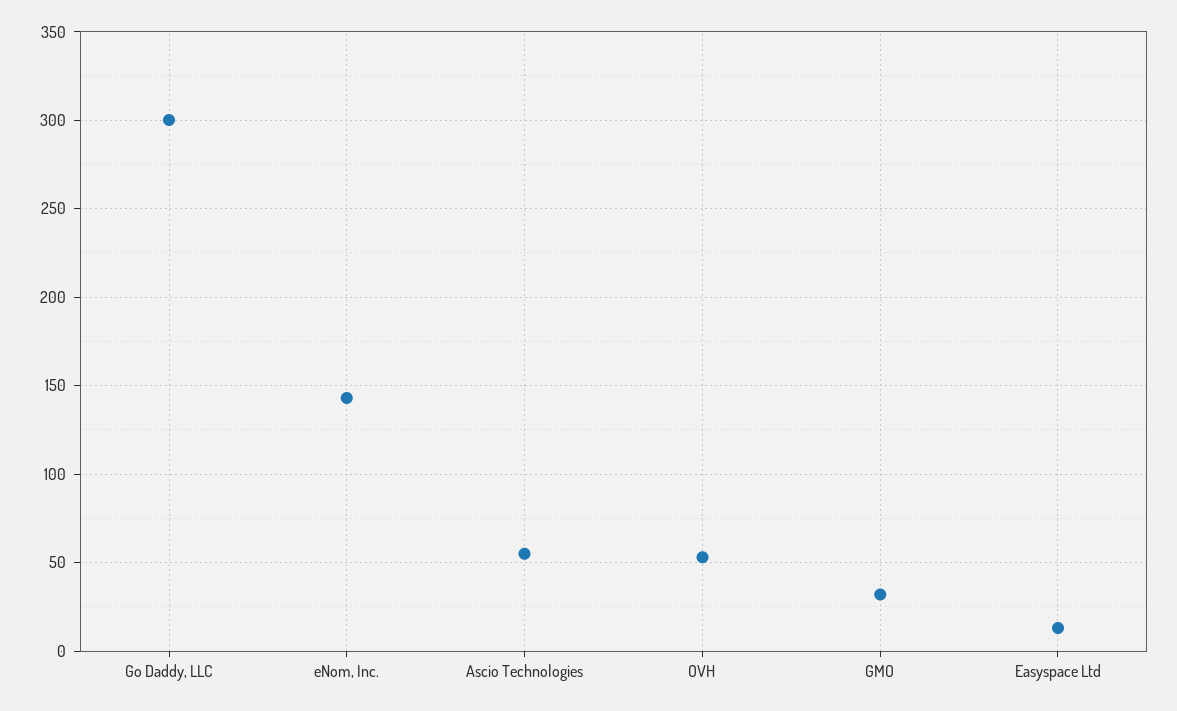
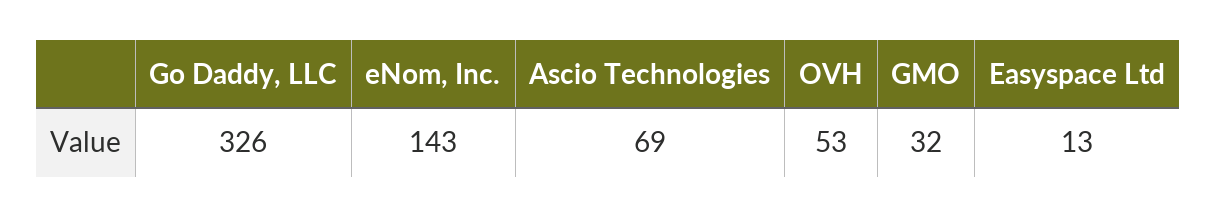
  {
-   "Go Daddy, LLC": 300,
+   "Go Daddy, LLC": 326,
    "eNom, Inc.": 143,
-   "Ascio Technologies": 55,
+   "Ascio Technologies": 69,
    "OVH": 53,
    "GMO": 32,
    "Easyspace Ltd": 13
  }

